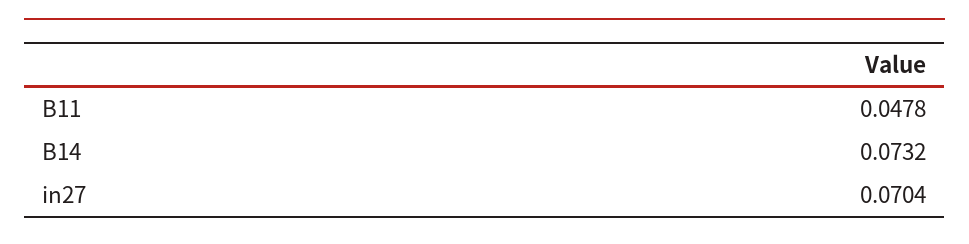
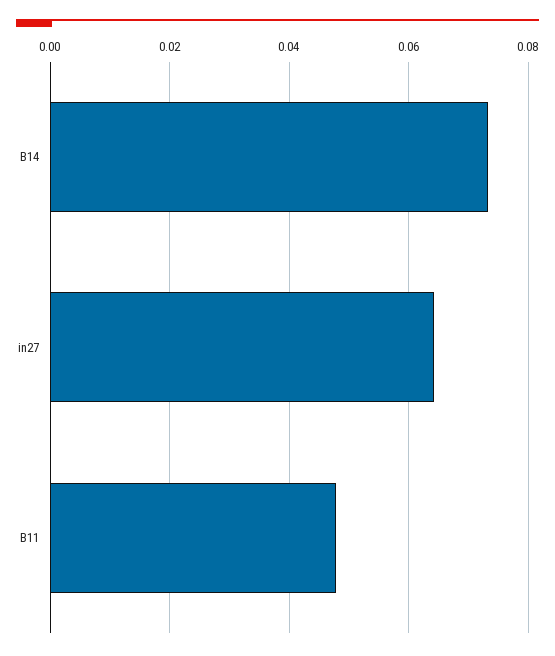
  {
    "B11": 0.0478,
    "B14": 0.0732,
-   "in27": 0.0704
+   "in27": 0.064
  }

